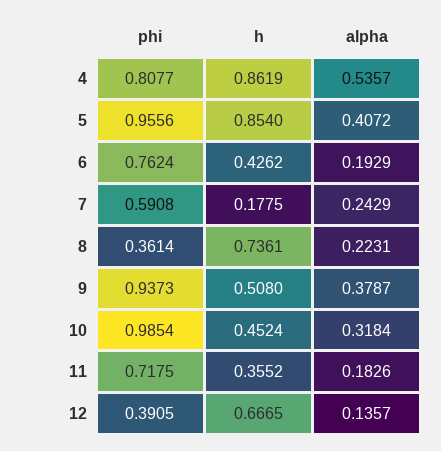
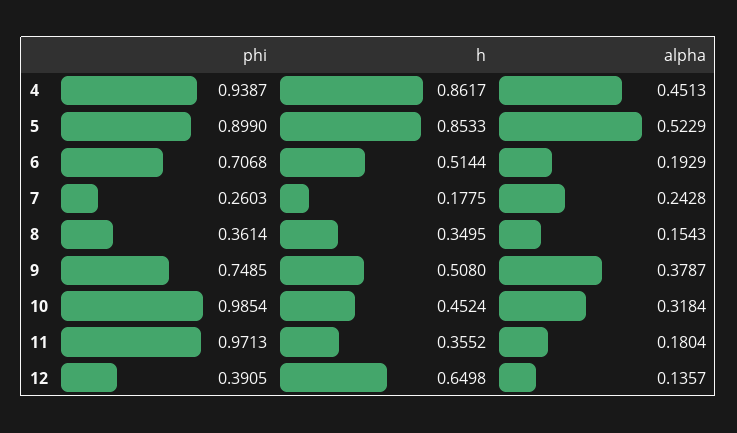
  {
    "phi": {
-     "4": 0.8077,
+     "4": 0.9387,
-     "5": 0.9556,
+     "5": 0.899,
-     "6": 0.7624,
+     "6": 0.7068,
-     "7": 0.5908,
+     "7": 0.2603,
      "8": 0.3614,
-     "9": 0.9373,
+     "9": 0.7485,
      "10": 0.9854,
-     "11": 0.7175,
+     "11": 0.9713,
      "12": 0.3905
    },
    "h": {
-     "4": 0.8619,
+     "4": 0.8617,
-     "5": 0.854,
+     "5": 0.8533,
-     "6": 0.4262,
+     "6": 0.5144,
      "7": 0.1775,
-     "8": 0.7361,
+     "8": 0.3495,
      "9": 0.508,
      "10": 0.4524,
      "11": 0.3552,
-     "12": 0.6665
+     "12": 0.6498
    },
    "alpha": {
-     "4": 0.5357,
+     "4": 0.4513,
-     "5": 0.4072,
+     "5": 0.5229,
      "6": 0.1929,
-     "7": 0.2429,
+     "7": 0.2428,
-     "8": 0.2231,
+     "8": 0.1543,
      "9": 0.3787,
      "10": 0.3184,
-     "11": 0.1826,
+     "11": 0.1804,
      "12": 0.1357
    }
  }

